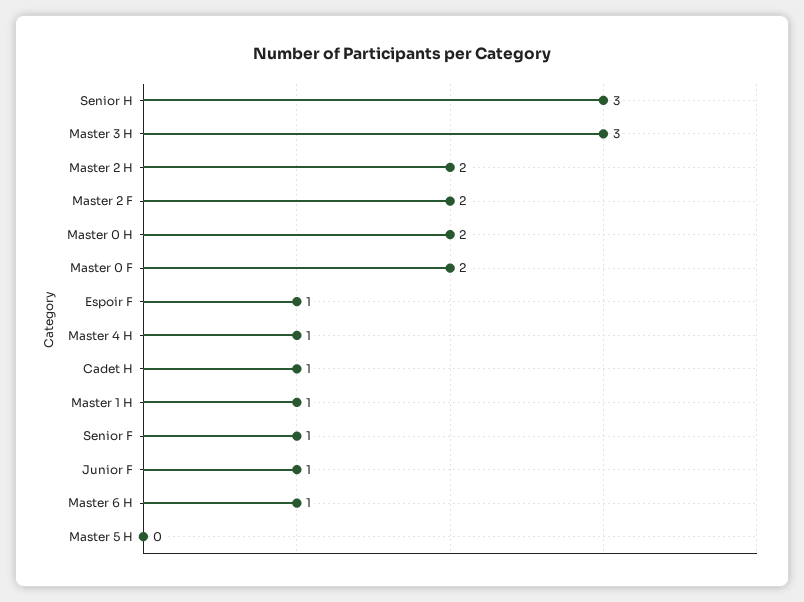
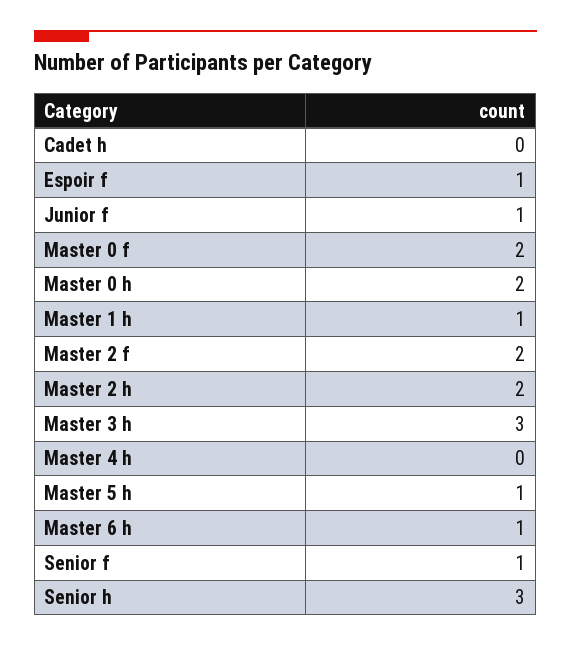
  {
    "Senior H": 3,
    "Master 3 H": 3,
    "Master 2 H": 2,
    "Master 2 F": 2,
    "Master 0 H": 2,
    "Master 0 F": 2,
    "Espoir F": 1,
-   "Master 4 H": 1,
+   "Master 4 H": 0,
-   "Cadet H": 1,
+   "Cadet H": 0,
    "Master 1 H": 1,
    "Senior F": 1,
    "Junior F": 1,
    "Master 6 H": 1,
-   "Master 5 H": 0
+   "Master 5 H": 1
  }

